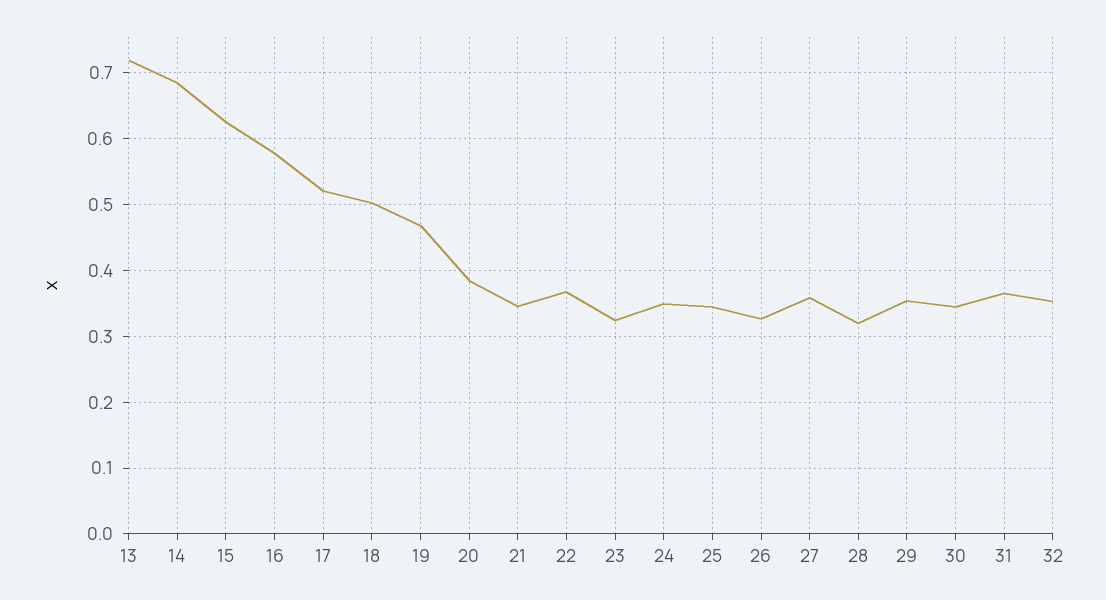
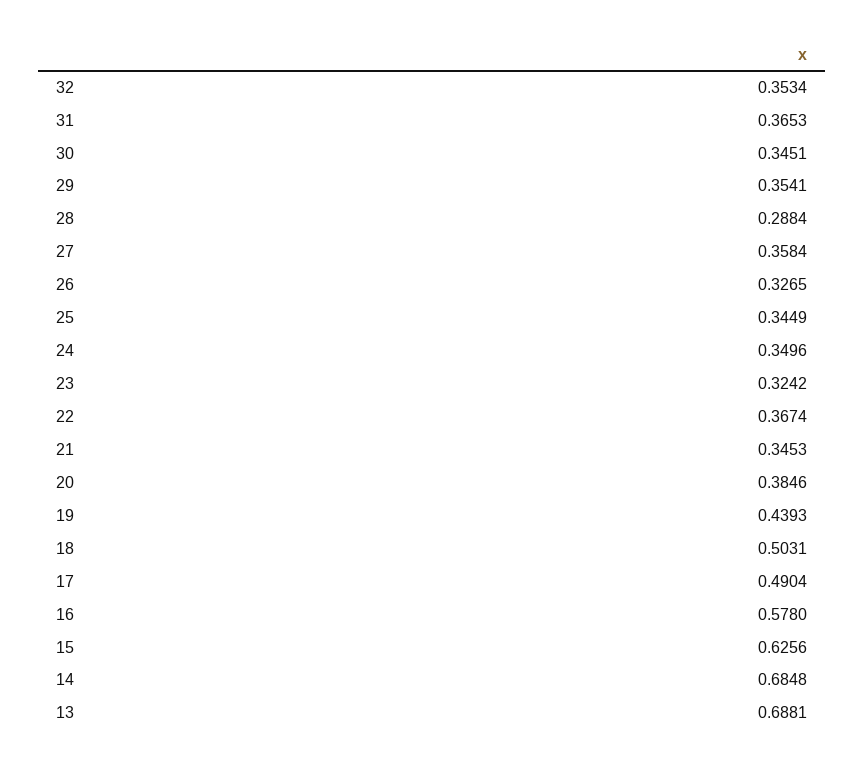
  {
-   "13": 0.72,
+   "13": 0.6881,
    "14": 0.6848,
    "15": 0.6256,
    "16": 0.578,
-   "17": 0.52,
+   "17": 0.4904,
    "18": 0.5031,
-   "19": 0.47,
+   "19": 0.4393,
    "20": 0.3846,
    "21": 0.3453,
    "22": 0.3674,
    "23": 0.3242,
    "24": 0.3496,
    "25": 0.3449,
    "26": 0.3265,
    "27": 0.3584,
-   "28": 0.32,
+   "28": 0.2884,
    "29": 0.3541,
    "30": 0.3451,
    "31": 0.3653,
    "32": 0.3534
  }

